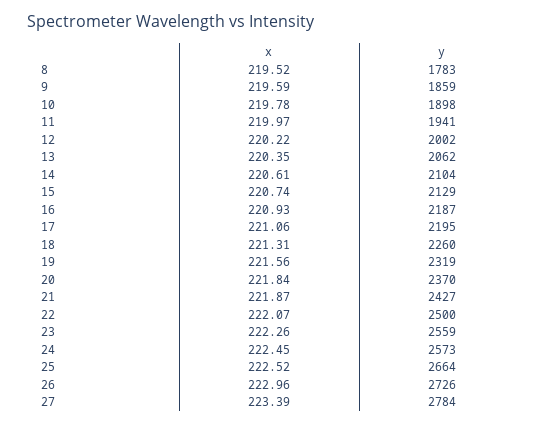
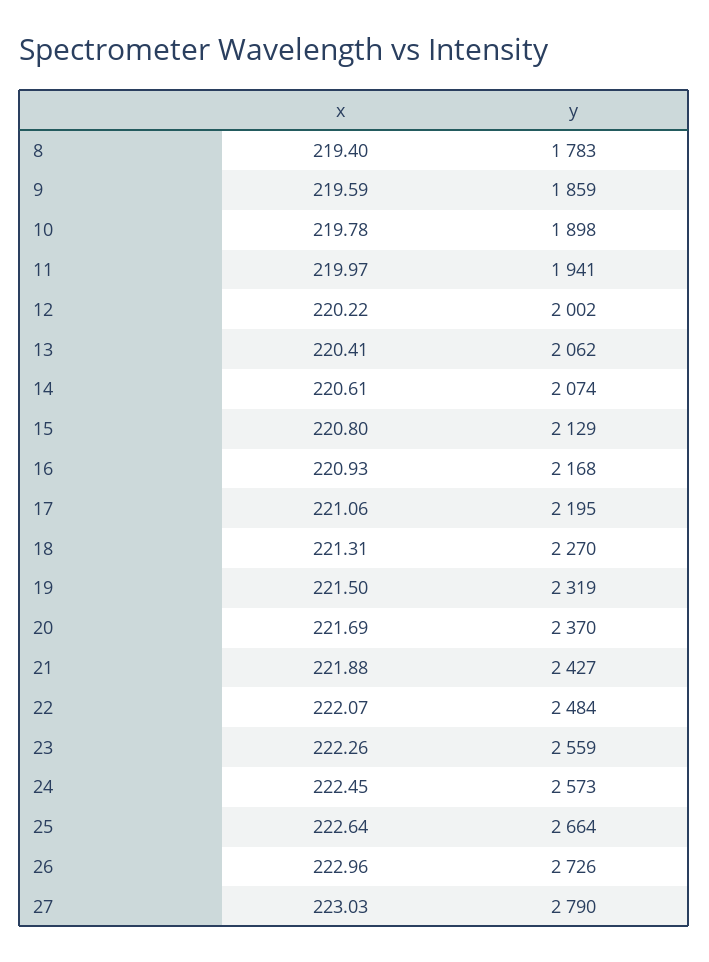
  {
    "x": {
-     "8": 219.52,
+     "8": 219.4,
      "9": 219.59,
      "10": 219.78,
      "11": 219.97,
      "12": 220.22,
-     "13": 220.35,
+     "13": 220.41,
      "14": 220.61,
-     "15": 220.74,
+     "15": 220.8,
      "16": 220.93,
      "17": 221.06,
      "18": 221.31,
-     "19": 221.56,
+     "19": 221.5,
-     "20": 221.84,
+     "20": 221.69,
-     "21": 221.87,
+     "21": 221.88,
      "22": 222.07,
      "23": 222.26,
      "24": 222.45,
-     "25": 222.52,
+     "25": 222.64,
      "26": 222.96,
-     "27": 223.39
+     "27": 223.03
    },
    "y": {
      "8": 1783,
      "9": 1859,
      "10": 1898,
      "11": 1941,
      "12": 2002,
      "13": 2062,
-     "14": 2104,
+     "14": 2074,
      "15": 2129,
-     "16": 2187,
+     "16": 2168,
      "17": 2195,
-     "18": 2260,
+     "18": 2270,
      "19": 2319,
      "20": 2370,
      "21": 2427,
-     "22": 2500,
+     "22": 2484,
      "23": 2559,
      "24": 2573,
      "25": 2664,
      "26": 2726,
-     "27": 2784
+     "27": 2790
    }
  }

